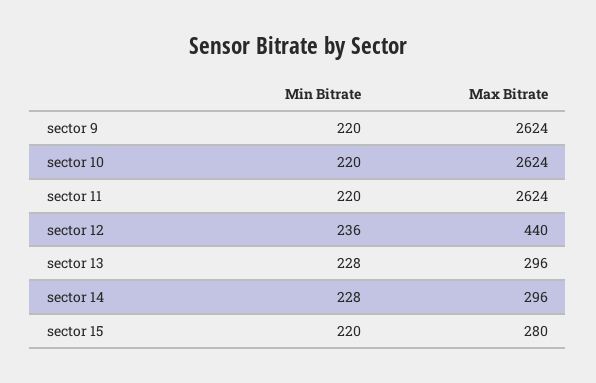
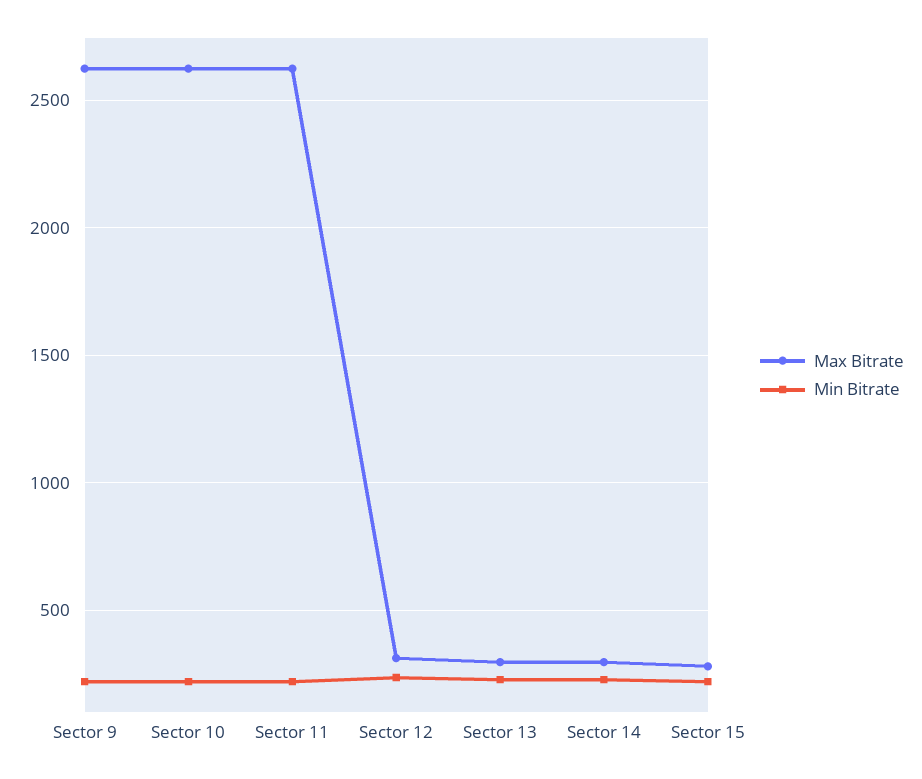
  {
    "Min Bitrate": {
      "sector 9": 220,
      "sector 10": 220,
      "sector 11": 220,
      "sector 12": 236,
      "sector 13": 228,
      "sector 14": 228,
      "sector 15": 220
    },
    "Max Bitrate": {
      "sector 9": 2624,
      "sector 10": 2624,
      "sector 11": 2624,
-     "sector 12": 440,
+     "sector 12": 300,
      "sector 13": 296,
      "sector 14": 296,
      "sector 15": 280
    }
  }

